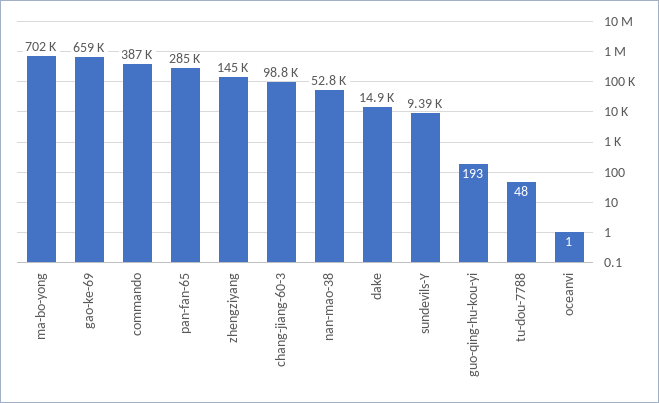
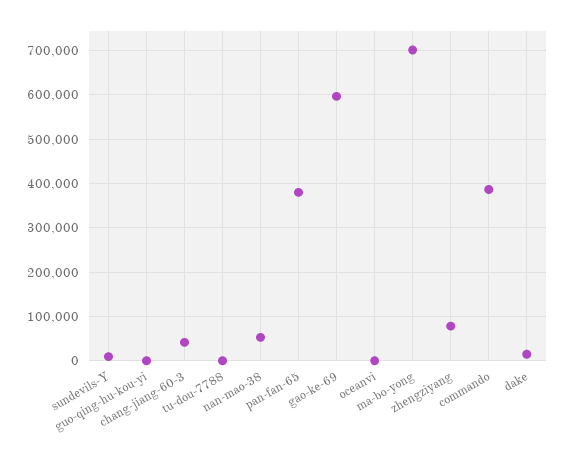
  {
    "ma-bo-yong": 702000,
-   "gao-ke-69": 659000,
+   "gao-ke-69": 600000,
    "commando": 387000,
-   "pan-fan-65": 285000,
+   "pan-fan-65": 380000,
-   "zhengziyang": 145000,
+   "zhengziyang": 80000,
-   "chang-jiang-60-3": 98800,
+   "chang-jiang-60-3": 40000,
    "nan-mao-38": 52800,
    "dake": 14900,
    "sundevils-Y": 9390,
    "guo-qing-hu-kou-yi": 193,
    "tu-dou-7788": 48,
    "oceanvi": 1
  }

